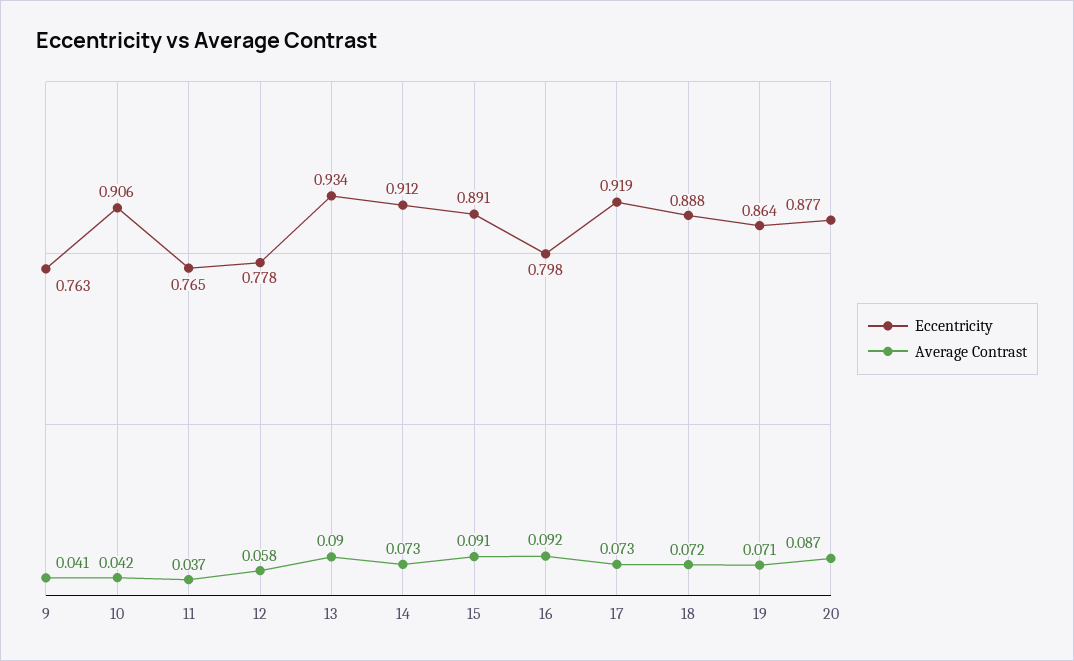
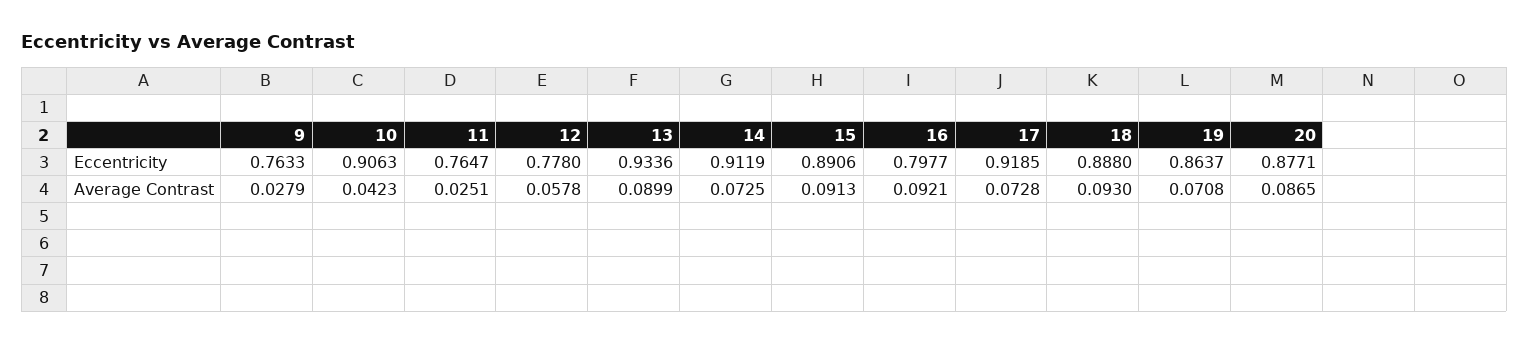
  {
    "Eccentricity": {
      "9": 0.7633,
      "10": 0.9063,
      "11": 0.7647,
      "12": 0.778,
      "13": 0.9336,
      "14": 0.9119,
      "15": 0.8906,
      "16": 0.7977,
      "17": 0.9185,
      "18": 0.888,
      "19": 0.8637,
      "20": 0.8771
    },
    "Average Contrast": {
-     "9": 0.041,
+     "9": 0.0279,
      "10": 0.0423,
-     "11": 0.037,
+     "11": 0.0251,
      "12": 0.0578,
      "13": 0.0899,
      "14": 0.0725,
      "15": 0.0913,
      "16": 0.0921,
      "17": 0.0728,
-     "18": 0.072,
+     "18": 0.093,
      "19": 0.0708,
      "20": 0.0865
    }
  }

